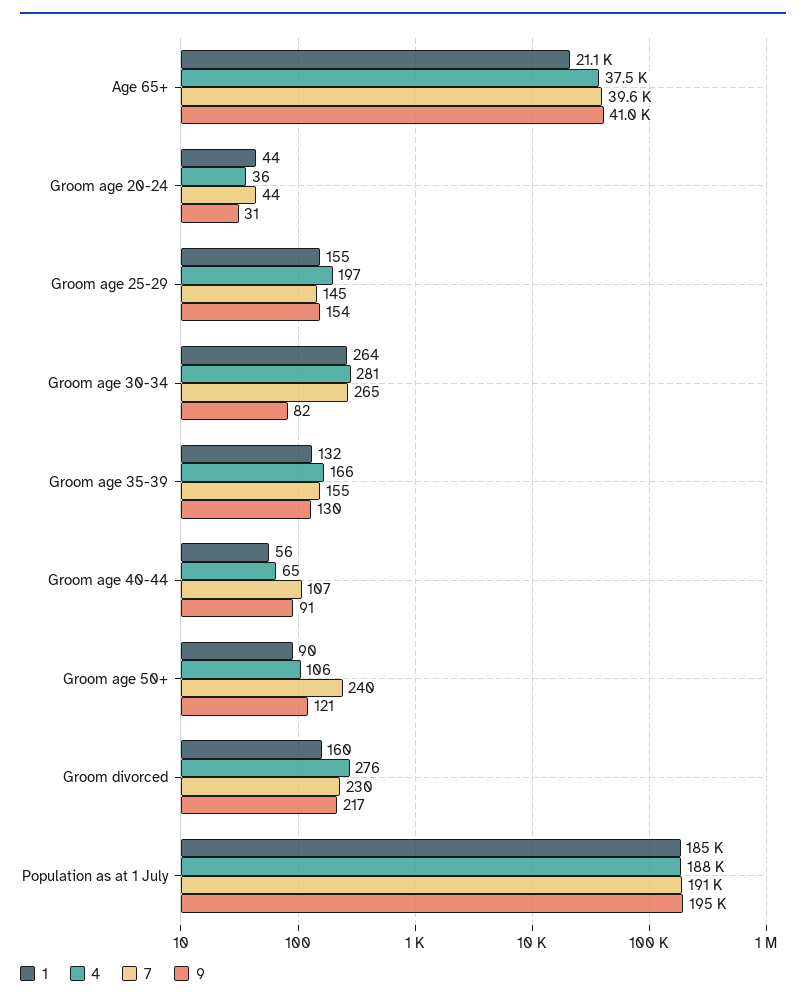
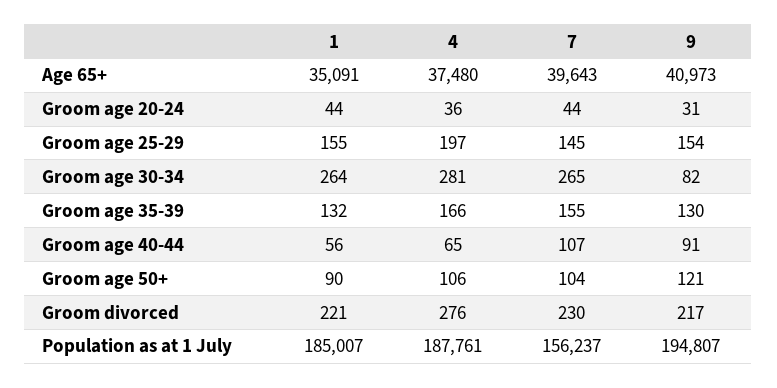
  {
    "1": {
-     "Age 65+": 21100,
+     "Age 65+": 35091,
      "Groom age 20-24": 44,
      "Groom age 25-29": 155,
      "Groom age 30-34": 264,
      "Groom age 35-39": 132,
      "Groom age 40-44": 56,
      "Groom age 50+": 90,
-     "Groom divorced": 160,
+     "Groom divorced": 221,
      "Population as at 1 July": 185007
    },
    "4": {
      "Age 65+": 37480,
      "Groom age 20-24": 36,
      "Groom age 25-29": 197,
      "Groom age 30-34": 281,
      "Groom age 35-39": 166,
      "Groom age 40-44": 65,
      "Groom age 50+": 106,
      "Groom divorced": 276,
      "Population as at 1 July": 187761
    },
    "7": {
      "Age 65+": 39643,
      "Groom age 20-24": 44,
      "Groom age 25-29": 145,
      "Groom age 30-34": 265,
      "Groom age 35-39": 155,
      "Groom age 40-44": 107,
-     "Groom age 50+": 240,
+     "Groom age 50+": 104,
      "Groom divorced": 230,
-     "Population as at 1 July": 191000
+     "Population as at 1 July": 156237
    },
    "9": {
      "Age 65+": 40973,
      "Groom age 20-24": 31,
      "Groom age 25-29": 154,
      "Groom age 30-34": 82,
      "Groom age 35-39": 130,
      "Groom age 40-44": 91,
      "Groom age 50+": 121,
      "Groom divorced": 217,
      "Population as at 1 July": 194807
    }
  }

